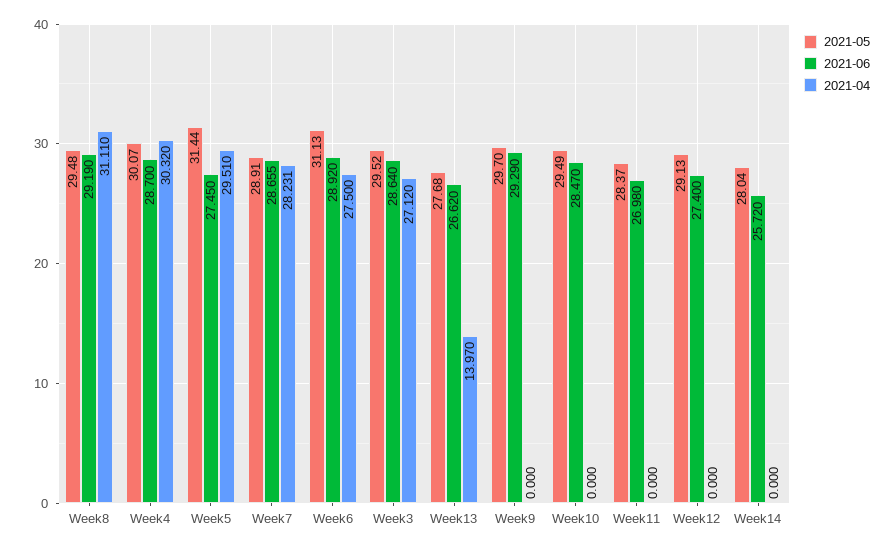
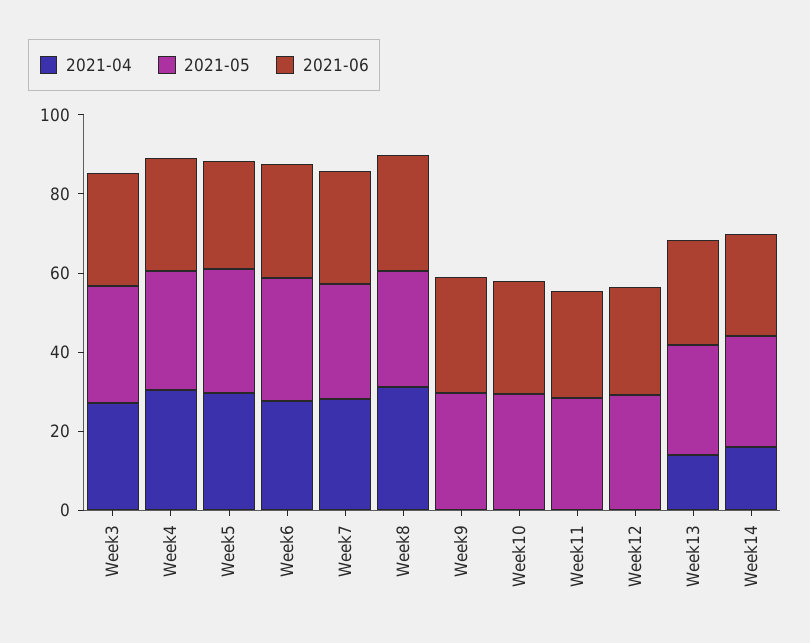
  {
    "2021-05": {
      "Week8": 29.48,
      "Week4": 30.07,
      "Week5": 31.44,
      "Week7": 28.91,
      "Week6": 31.13,
      "Week3": 29.52,
      "Week13": 27.68,
      "Week9": 29.7,
      "Week10": 29.49,
      "Week11": 28.37,
      "Week12": 29.13,
      "Week14": 28.04
    },
    "2021-06": {
      "Week8": 29.19,
      "Week4": 28.7,
      "Week5": 27.45,
      "Week7": 28.655,
      "Week6": 28.92,
      "Week3": 28.64,
      "Week13": 26.62,
      "Week9": 29.29,
      "Week10": 28.47,
      "Week11": 26.98,
      "Week12": 27.4,
      "Week14": 25.72
    },
    "2021-04": {
      "Week8": 31.11,
      "Week4": 30.32,
      "Week5": 29.51,
      "Week7": 28.231,
      "Week6": 27.5,
      "Week3": 27.12,
      "Week13": 13.97,
      "Week9": 0,
      "Week10": 0,
      "Week11": 0,
      "Week12": 0,
-     "Week14": 0
+     "Week14": 15
    }
  }

